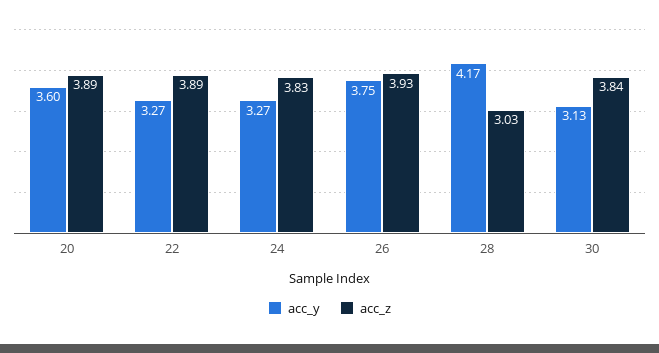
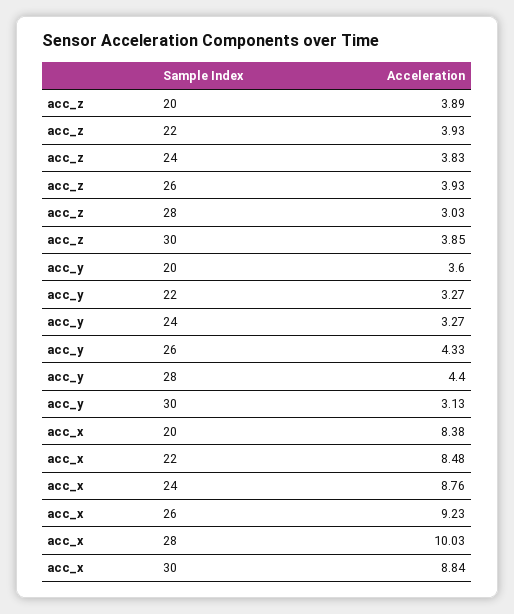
  {
    "acc_y": {
      "20": 3.6,
      "22": 3.27,
      "24": 3.27,
-     "26": 3.75,
+     "26": 4.33,
-     "28": 4.17,
+     "28": 4.4,
      "30": 3.13
    },
    "acc_z": {
      "20": 3.89,
-     "22": 3.89,
+     "22": 3.93,
      "24": 3.83,
      "26": 3.93,
      "28": 3.03,
-     "30": 3.84
+     "30": 3.85
-   }
+   },
+   "acc_x": {
+     "20": 8.38,
+     "22": 8.48,
+     "24": 8.76,
+     "26": 9.23,
+     "28": 10.03,
+     "30": 8.84
+   }
  }

